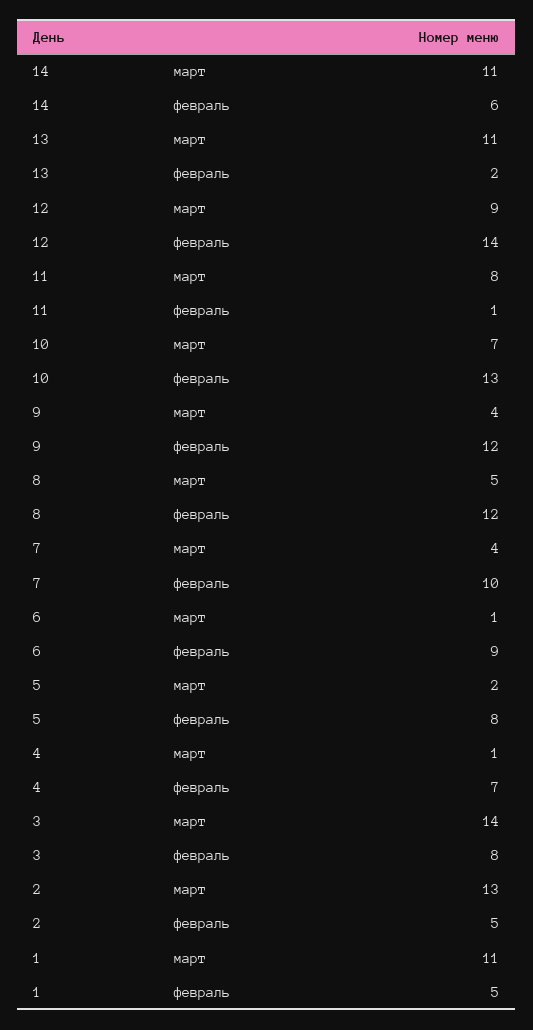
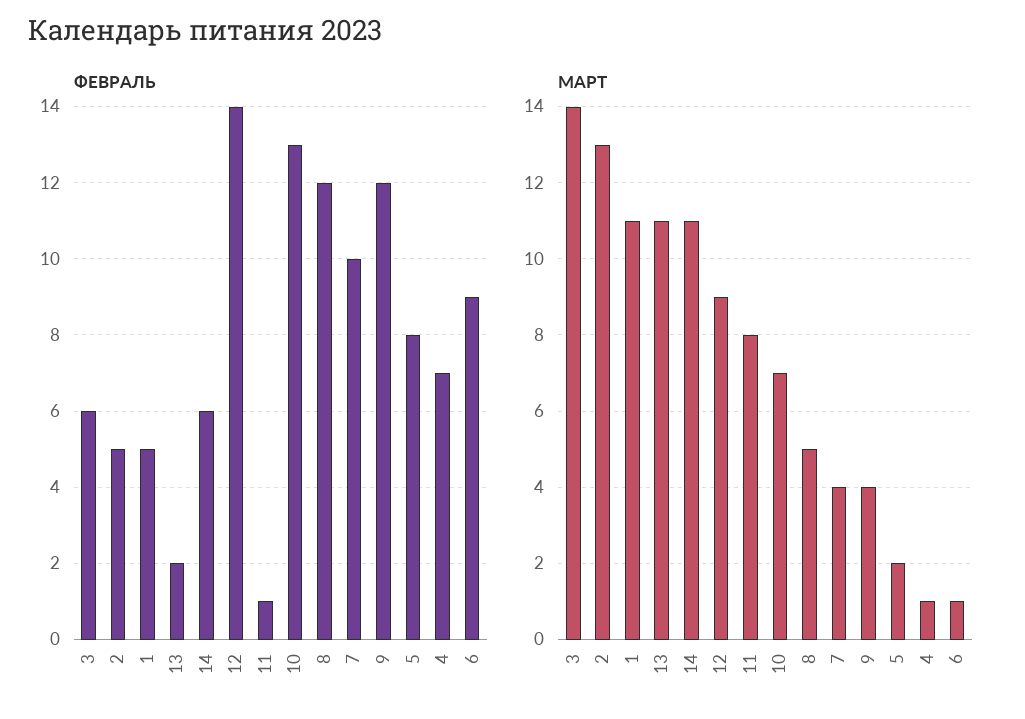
  {
    "март": {
      "14": 11,
      "13": 11,
      "12": 9,
      "11": 8,
      "10": 7,
      "9": 4,
      "8": 5,
      "7": 4,
      "6": 1,
      "5": 2,
      "4": 1,
      "3": 14,
      "2": 13,
      "1": 11
    },
    "февраль": {
      "14": 6,
      "13": 2,
      "12": 14,
      "11": 1,
      "10": 13,
      "9": 12,
      "8": 12,
      "7": 10,
      "6": 9,
      "5": 8,
      "4": 7,
-     "3": 8,
+     "3": 6,
      "2": 5,
      "1": 5
    }
  }

